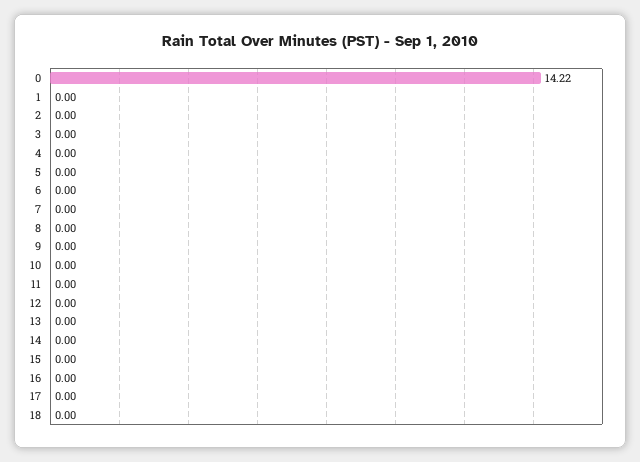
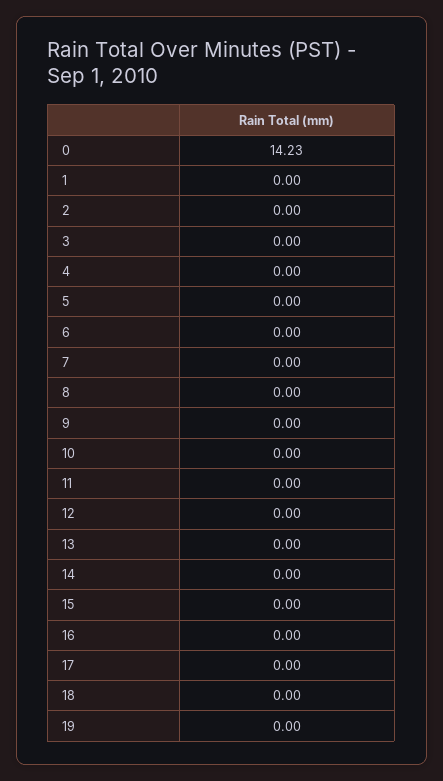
  {
-   "0": 14.22,
+   "0": 14.23,
    "1": 0,
    "2": 0,
    "3": 0,
    "4": 0,
    "5": 0,
    "6": 0,
    "7": 0,
    "8": 0,
    "9": 0,
    "10": 0,
    "11": 0,
    "12": 0,
    "13": 0,
    "14": 0,
    "15": 0,
    "16": 0,
    "17": 0,
-   "18": 0
+   "18": 0,
+   "19": 0
  }

